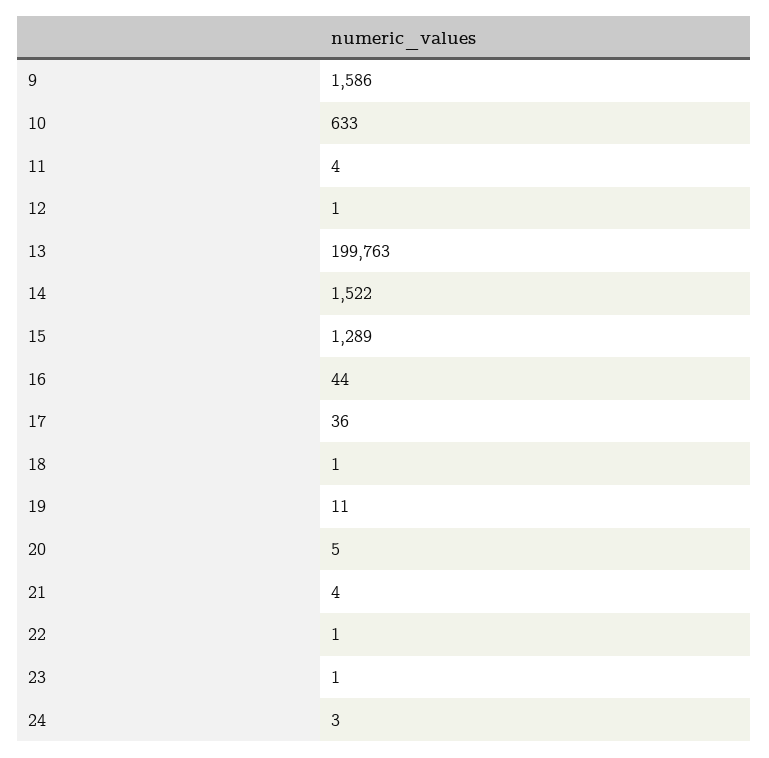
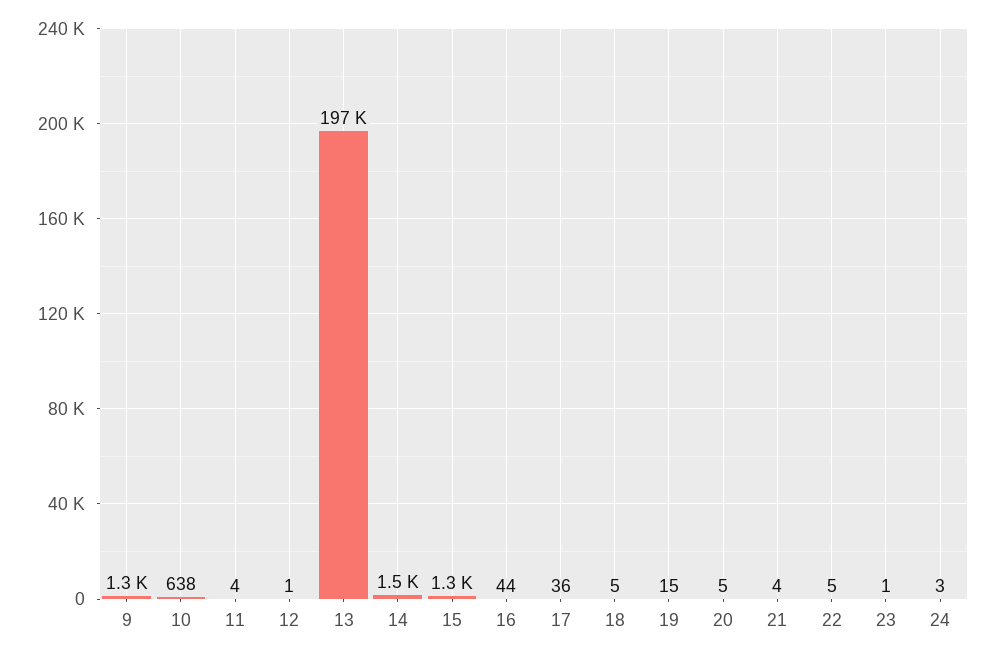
  {
-   "9": 1586,
+   "9": 1300,
-   "10": 633,
+   "10": 638,
    "11": 4,
    "12": 1,
-   "13": 199763,
+   "13": 197000,
    "14": 1522,
    "15": 1289,
    "16": 44,
    "17": 36,
-   "18": 1,
+   "18": 5,
-   "19": 11,
+   "19": 15,
    "20": 5,
    "21": 4,
-   "22": 1,
+   "22": 5,
    "23": 1,
    "24": 3
  }

